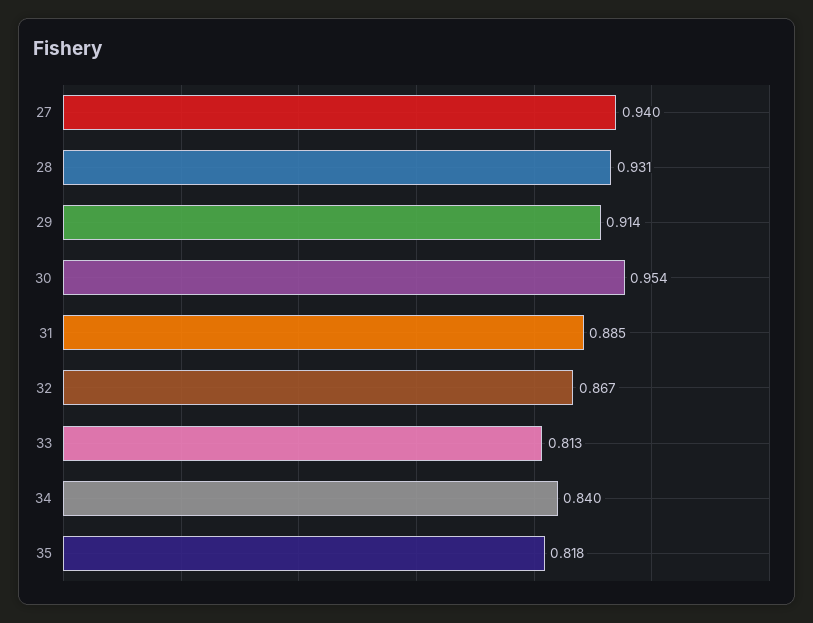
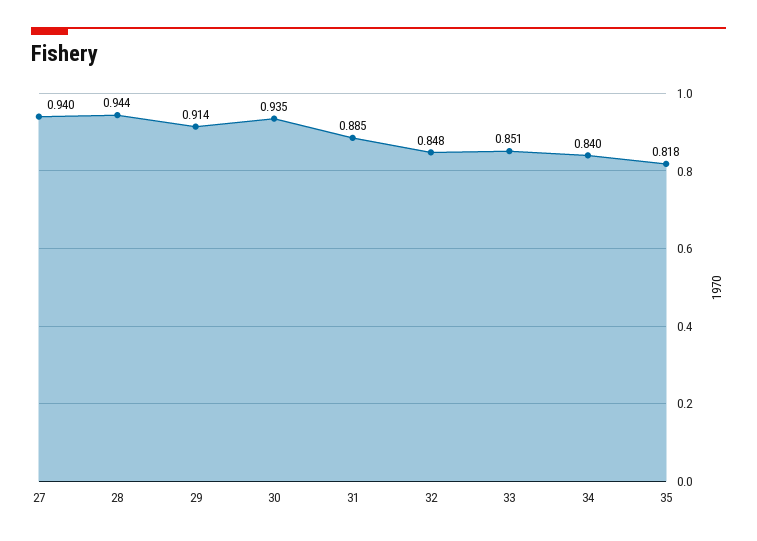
  {
    "27": 0.94,
-   "28": 0.931,
+   "28": 0.944,
    "29": 0.914,
-   "30": 0.954,
+   "30": 0.935,
    "31": 0.885,
-   "32": 0.867,
+   "32": 0.848,
-   "33": 0.813,
+   "33": 0.851,
    "34": 0.84,
    "35": 0.818
  }

